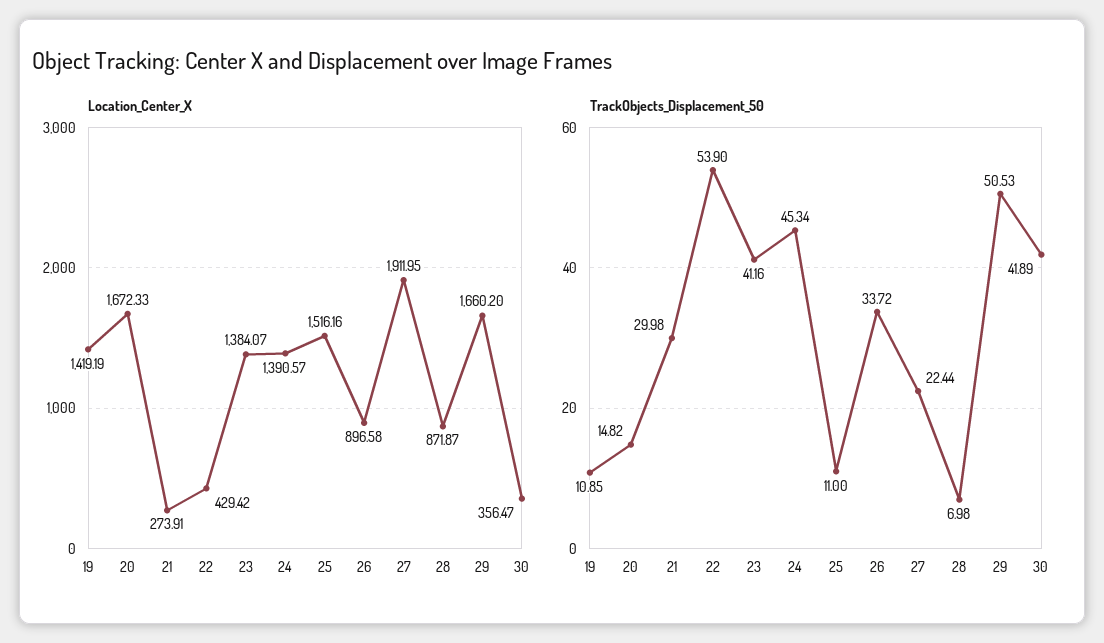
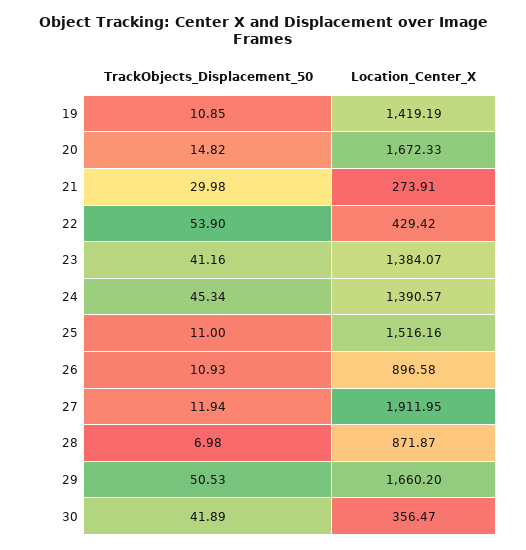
  {
    "Location_Center_X": {
      "19": 1419.19,
      "20": 1672.33,
      "21": 273.91,
      "22": 429.42,
      "23": 1384.07,
      "24": 1390.57,
      "25": 1516.16,
      "26": 896.58,
      "27": 1911.95,
      "28": 871.87,
      "29": 1660.2,
      "30": 356.47
    },
    "TrackObjects_Displacement_50": {
      "19": 10.85,
      "20": 14.82,
      "21": 29.98,
      "22": 53.9,
      "23": 41.16,
      "24": 45.34,
      "25": 11,
-     "26": 33.72,
+     "26": 10.93,
-     "27": 22.44,
+     "27": 11.94,
      "28": 6.98,
      "29": 50.53,
      "30": 41.89
    }
  }

